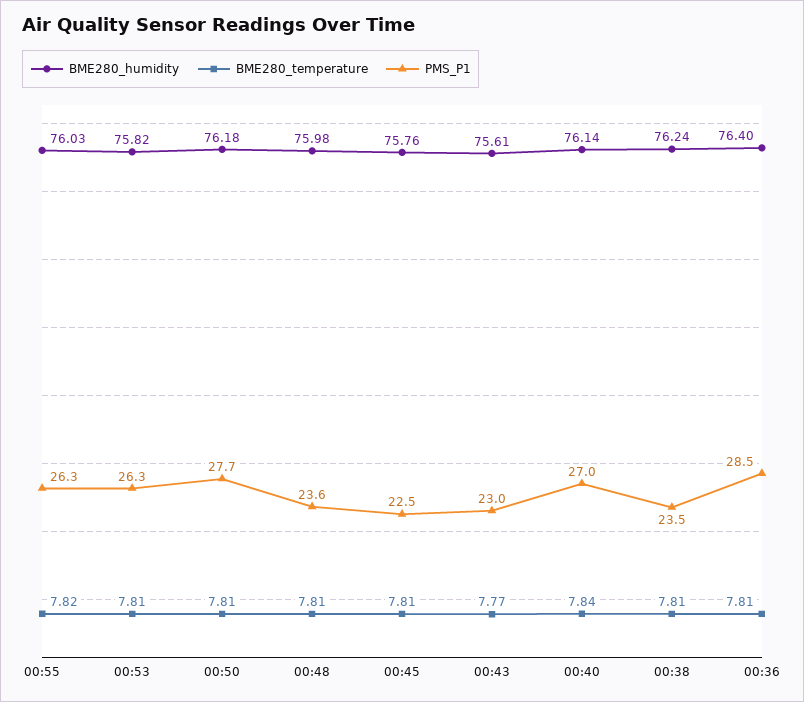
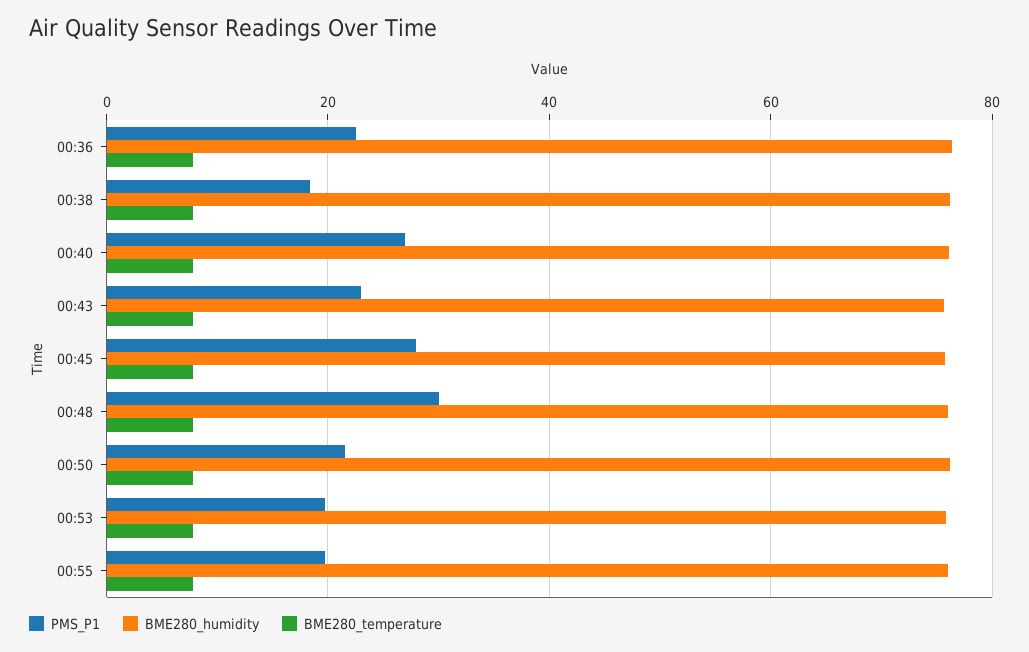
  {
    "BME280_humidity": {
      "00:55": 76.03,
      "00:53": 75.82,
      "00:50": 76.18,
      "00:48": 75.98,
      "00:45": 75.76,
      "00:43": 75.61,
      "00:40": 76.14,
      "00:38": 76.24,
      "00:36": 76.4
    },
    "BME280_temperature": {
      "00:55": 7.82,
      "00:53": 7.81,
      "00:50": 7.81,
      "00:48": 7.81,
      "00:45": 7.81,
      "00:43": 7.77,
      "00:40": 7.84,
      "00:38": 7.81,
      "00:36": 7.81
    },
    "PMS_P1": {
-     "00:55": 26.3,
+     "00:55": 20,
-     "00:53": 26.3,
+     "00:53": 20,
-     "00:50": 27.7,
+     "00:50": 22,
-     "00:48": 23.6,
+     "00:48": 30,
-     "00:45": 22.5,
+     "00:45": 28,
      "00:43": 23,
      "00:40": 27,
-     "00:38": 23.5,
+     "00:38": 18,
-     "00:36": 28.5
+     "00:36": 22
    }
  }

